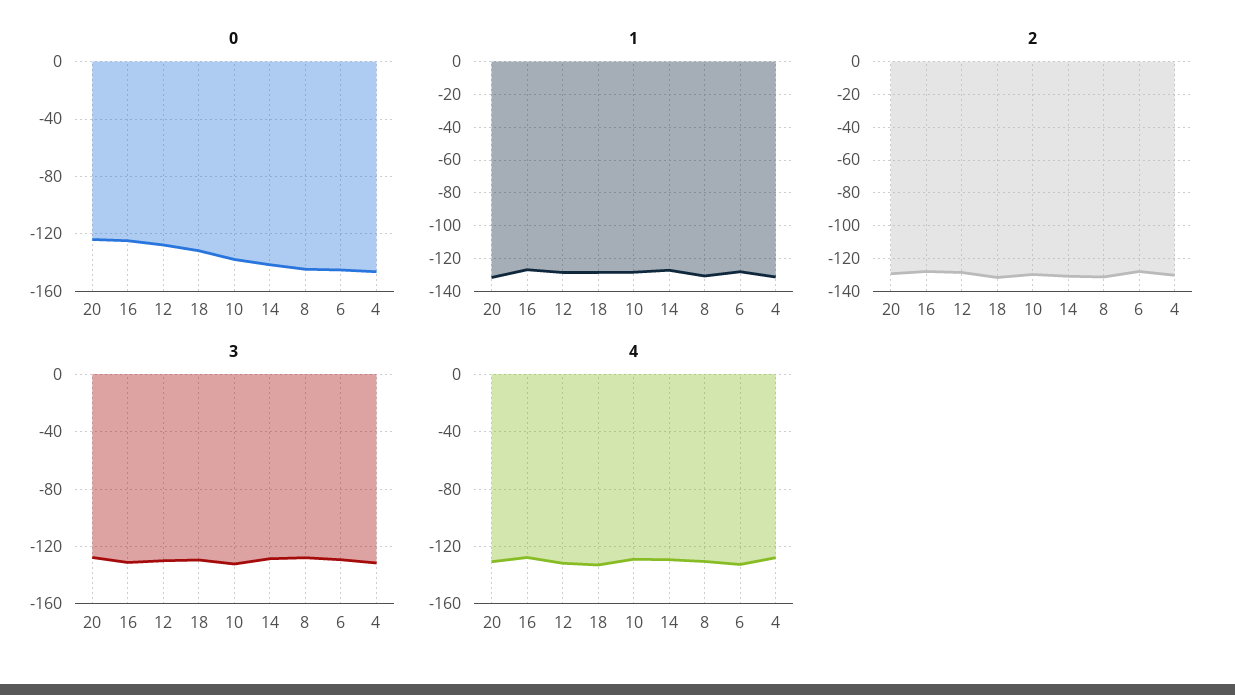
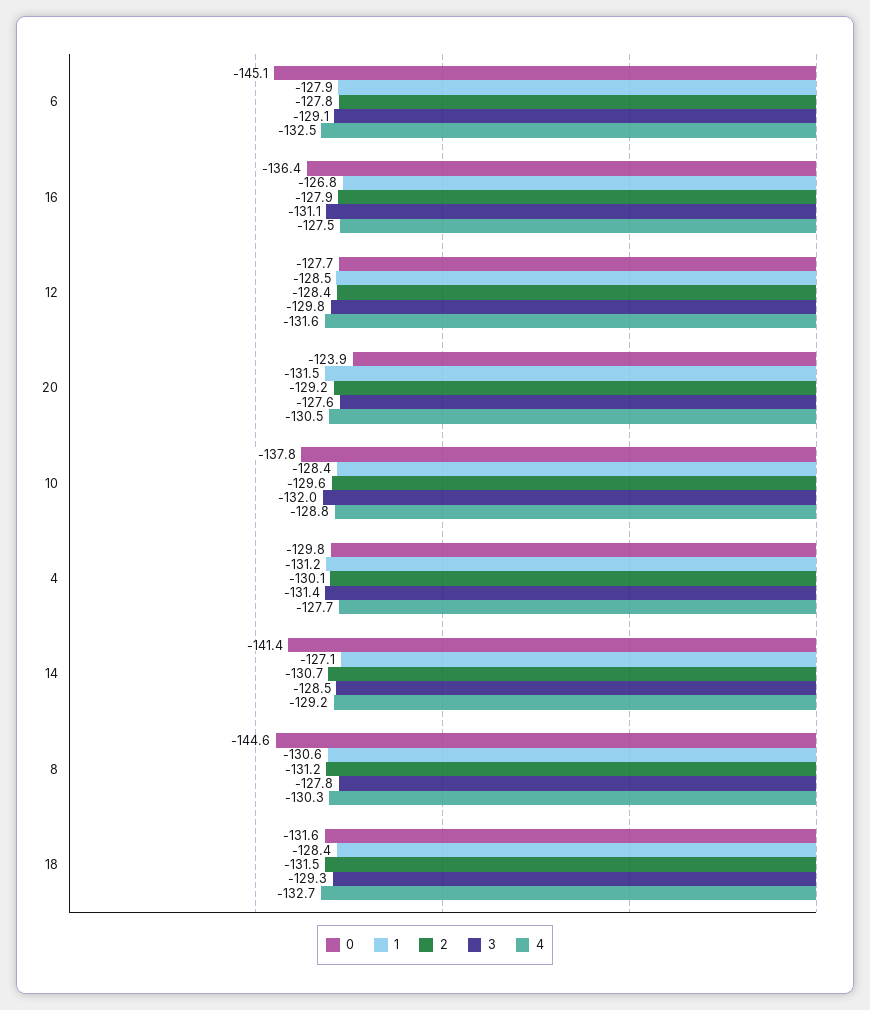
  {
    "0": {
      "20": -123.9,
-     "16": -125,
+     "16": -136.4,
      "12": -127.7,
      "18": -131.6,
      "10": -137.8,
      "14": -141.4,
      "8": -144.6,
      "6": -145.1,
-     "4": -145
+     "4": -129.8
    },
    "1": {
      "20": -131.5,
      "16": -126.8,
      "12": -128.5,
      "18": -128.4,
      "10": -128.4,
      "14": -127.1,
      "8": -130.6,
      "6": -127.9,
      "4": -131.2
    },
    "2": {
      "20": -129.2,
      "16": -127.9,
      "12": -128.4,
      "18": -131.5,
      "10": -129.6,
      "14": -130.7,
      "8": -131.2,
      "6": -127.8,
      "4": -130.1
    },
    "3": {
      "20": -127.6,
      "16": -131.1,
      "12": -129.8,
      "18": -129.3,
      "10": -132,
      "14": -128.5,
      "8": -127.8,
      "6": -129.1,
      "4": -131.4
    },
    "4": {
      "20": -130.5,
      "16": -127.5,
      "12": -131.6,
      "18": -132.7,
      "10": -128.8,
      "14": -129.2,
      "8": -130.3,
      "6": -132.5,
      "4": -127.7
    }
  }

